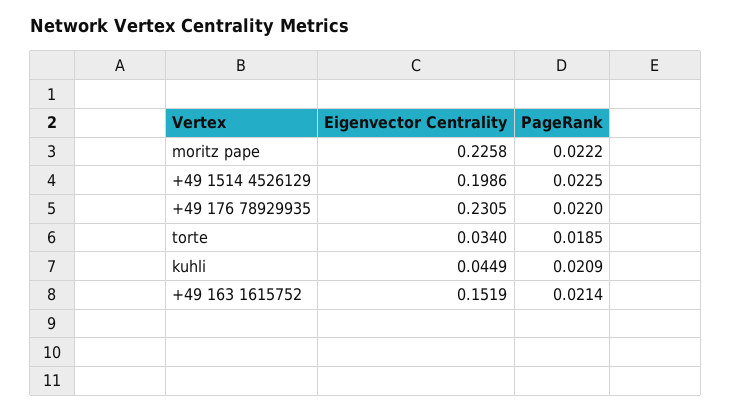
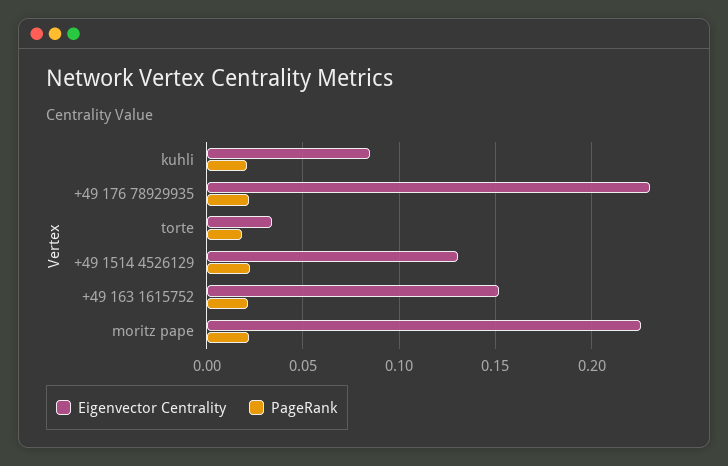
  {
    "Eigenvector Centrality": {
      "moritz pape": 0.2258,
-     "+49 1514 4526129": 0.1986,
+     "+49 1514 4526129": 0.13,
      "+49 176 78929935": 0.2305,
      "torte": 0.034,
-     "kuhli": 0.0449,
+     "kuhli": 0.085,
      "+49 163 1615752": 0.1519
    },
    "PageRank": {
      "moritz pape": 0.0222,
      "+49 1514 4526129": 0.0225,
      "+49 176 78929935": 0.022,
      "torte": 0.0185,
      "kuhli": 0.0209,
      "+49 163 1615752": 0.0214
    }
  }

